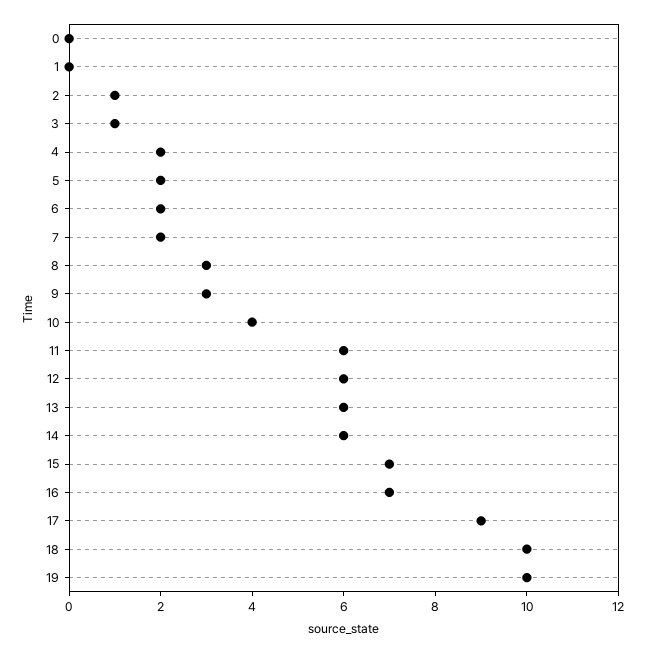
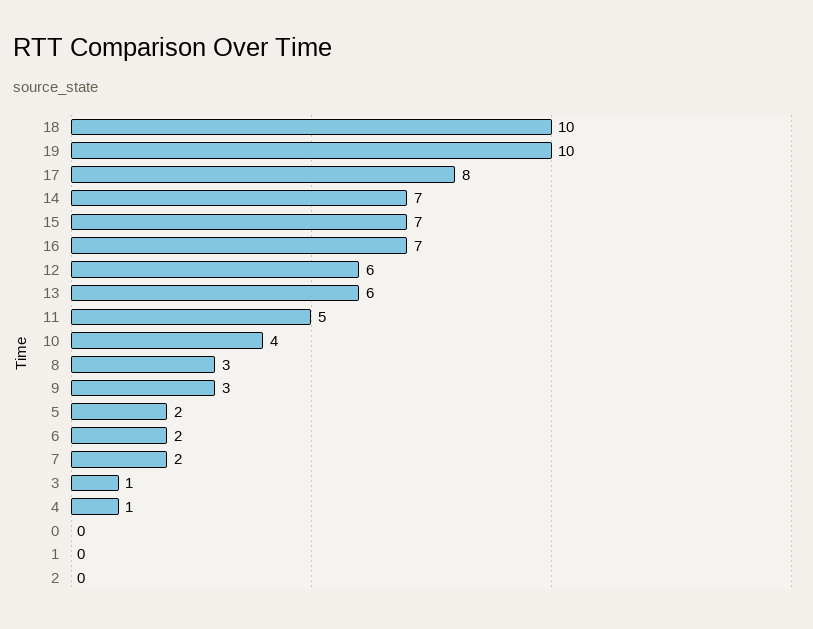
  {
    "0": 0,
    "1": 0,
-   "2": 1,
+   "2": 0,
    "3": 1,
-   "4": 2,
+   "4": 1,
    "5": 2,
    "6": 2,
    "7": 2,
    "8": 3,
    "9": 3,
    "10": 4,
-   "11": 6,
+   "11": 5,
    "12": 6,
    "13": 6,
-   "14": 6,
+   "14": 7,
    "15": 7,
    "16": 7,
-   "17": 9,
+   "17": 8,
    "18": 10,
    "19": 10
  }

